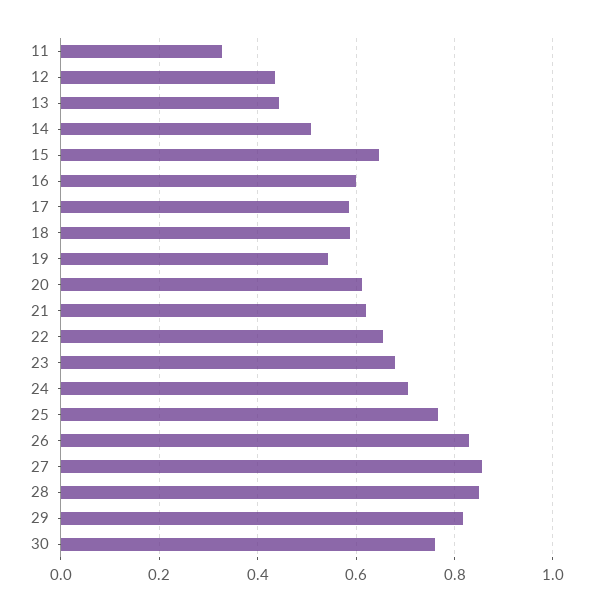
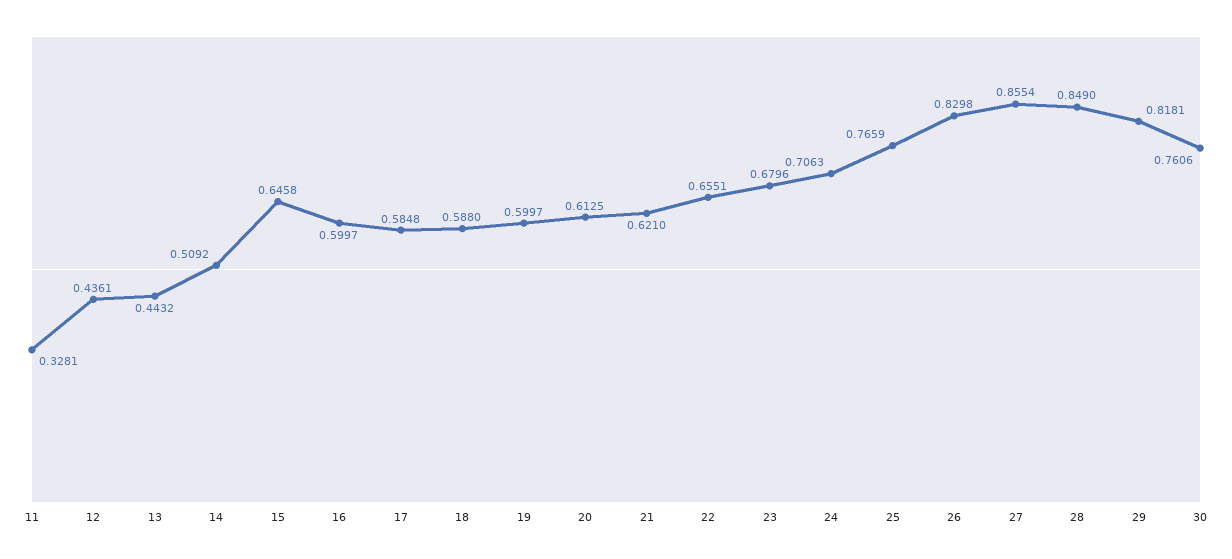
  {
    "11": 0.3281,
    "12": 0.4361,
    "13": 0.4432,
    "14": 0.5092,
    "15": 0.6458,
    "16": 0.5997,
    "17": 0.5848,
    "18": 0.588,
-   "19": 0.54,
+   "19": 0.5997,
    "20": 0.6125,
    "21": 0.621,
    "22": 0.6551,
    "23": 0.6796,
    "24": 0.7063,
    "25": 0.7659,
    "26": 0.8298,
    "27": 0.8554,
    "28": 0.849,
    "29": 0.8181,
    "30": 0.7606
  }

